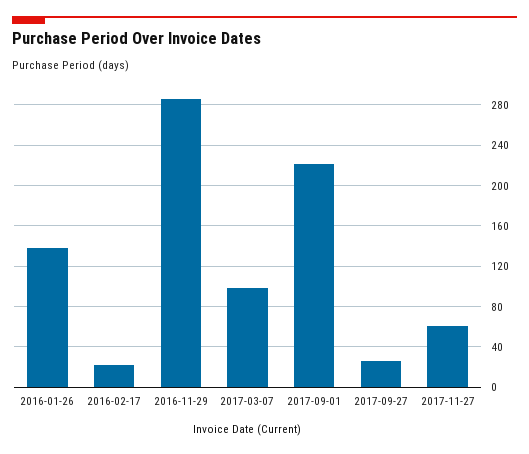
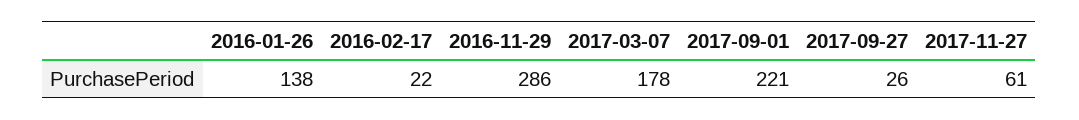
  {
    "2016-01-26": 138,
    "2016-02-17": 22,
    "2016-11-29": 286,
-   "2017-03-07": 100,
+   "2017-03-07": 178,
    "2017-09-01": 221,
    "2017-09-27": 26,
    "2017-11-27": 61
  }

